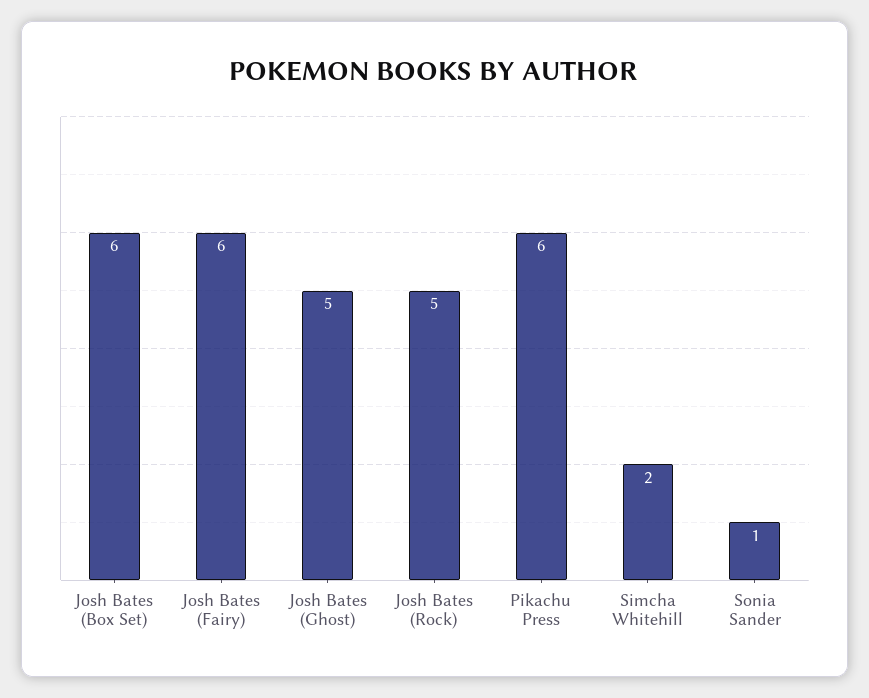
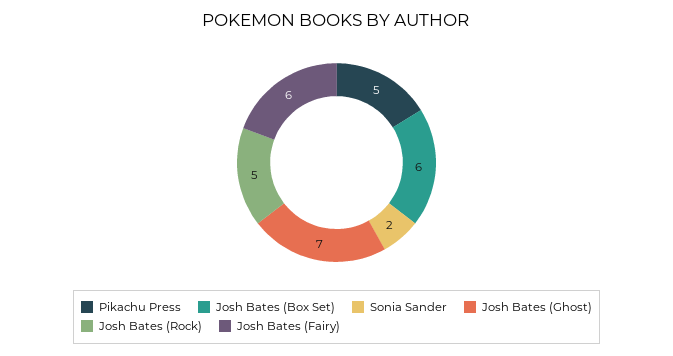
  {
    "Josh Bates (Box Set)": 6,
    "Josh Bates (Fairy)": 6,
-   "Josh Bates (Ghost)": 5,
+   "Josh Bates (Ghost)": 7,
    "Josh Bates (Rock)": 5,
-   "Pikachu Press": 6,
+   "Pikachu Press": 5,
-   "Simcha Whitehill": 2,
-   "Sonia Sander": 1
+   "Sonia Sander": 2
  }

